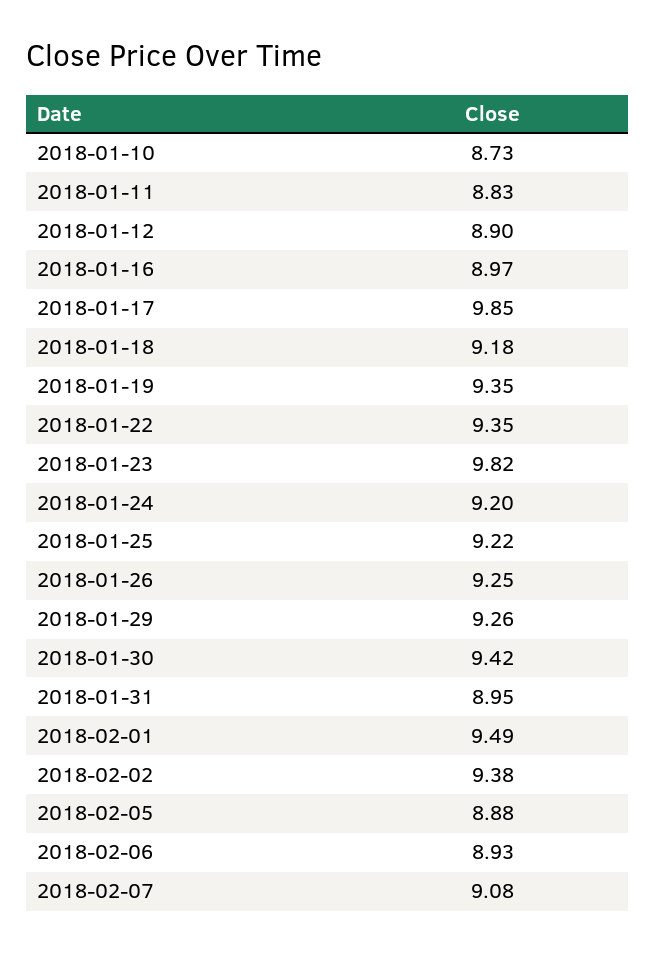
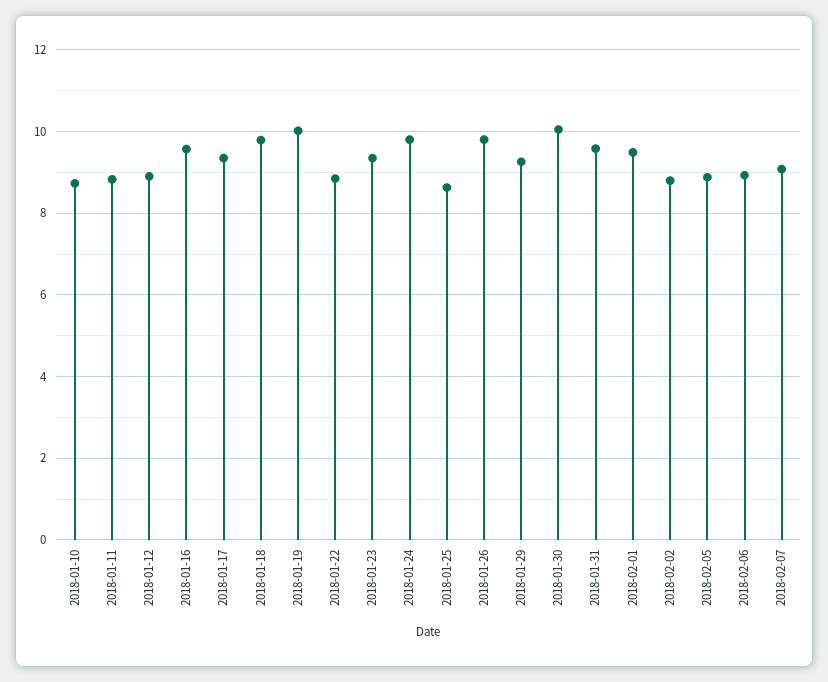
  {
    "2018-01-10": 8.73,
    "2018-01-11": 8.83,
    "2018-01-12": 8.9,
-   "2018-01-16": 8.97,
+   "2018-01-16": 9.6,
-   "2018-01-17": 9.85,
+   "2018-01-17": 9.4,
-   "2018-01-18": 9.18,
+   "2018-01-18": 9.8,
-   "2018-01-19": 9.35,
+   "2018-01-19": 10,
-   "2018-01-22": 9.35,
+   "2018-01-22": 8.8,
-   "2018-01-23": 9.82,
+   "2018-01-23": 9.4,
-   "2018-01-24": 9.2,
+   "2018-01-24": 9.8,
-   "2018-01-25": 9.22,
+   "2018-01-25": 8.6,
-   "2018-01-26": 9.25,
+   "2018-01-26": 9.8,
    "2018-01-29": 9.26,
-   "2018-01-30": 9.42,
+   "2018-01-30": 10,
-   "2018-01-31": 8.95,
+   "2018-01-31": 9.6,
    "2018-02-01": 9.49,
-   "2018-02-02": 9.38,
+   "2018-02-02": 8.8,
    "2018-02-05": 8.88,
    "2018-02-06": 8.93,
    "2018-02-07": 9.08
  }

